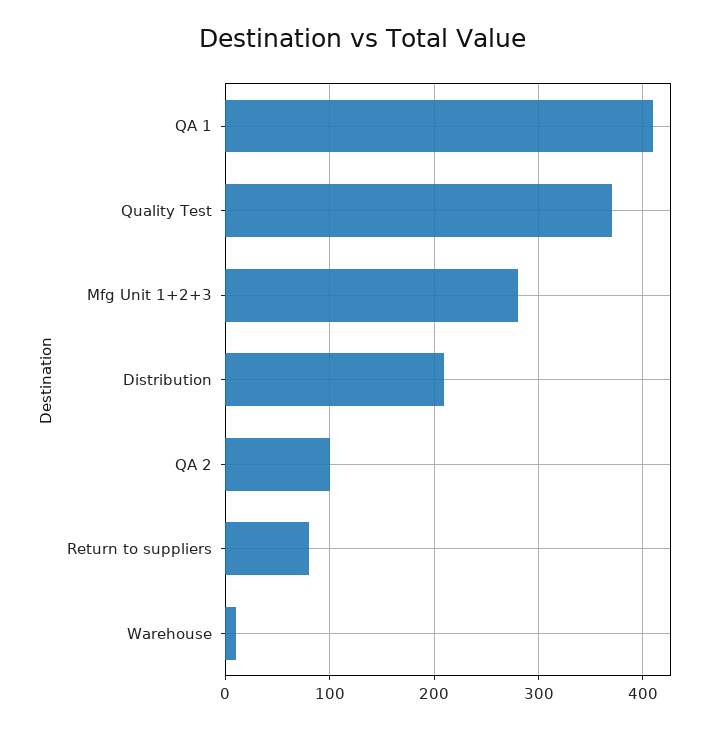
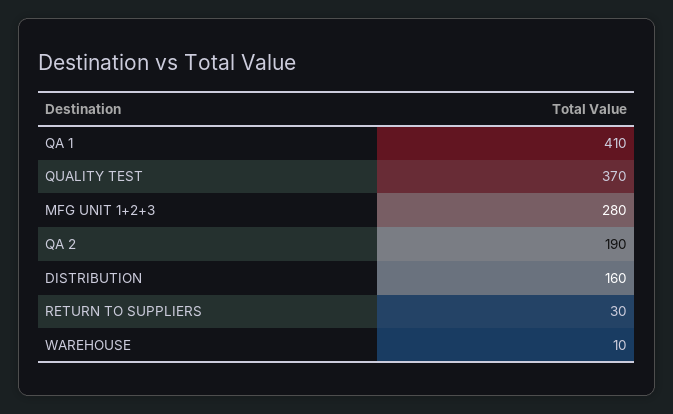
  {
    "QA 1": 410,
    "Quality Test": 370,
    "Mfg Unit 1+2+3": 280,
-   "Distribution": 210,
+   "Distribution": 160,
-   "QA 2": 100,
+   "QA 2": 190,
-   "Return to suppliers": 80,
+   "Return to suppliers": 30,
    "Warehouse": 10
  }

